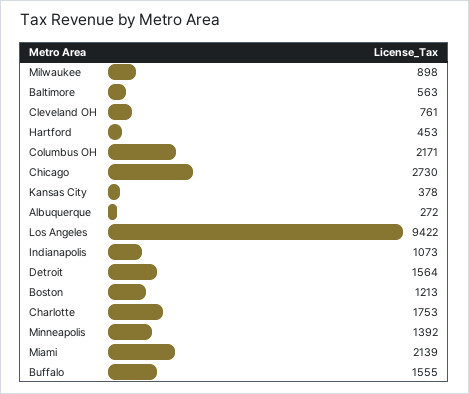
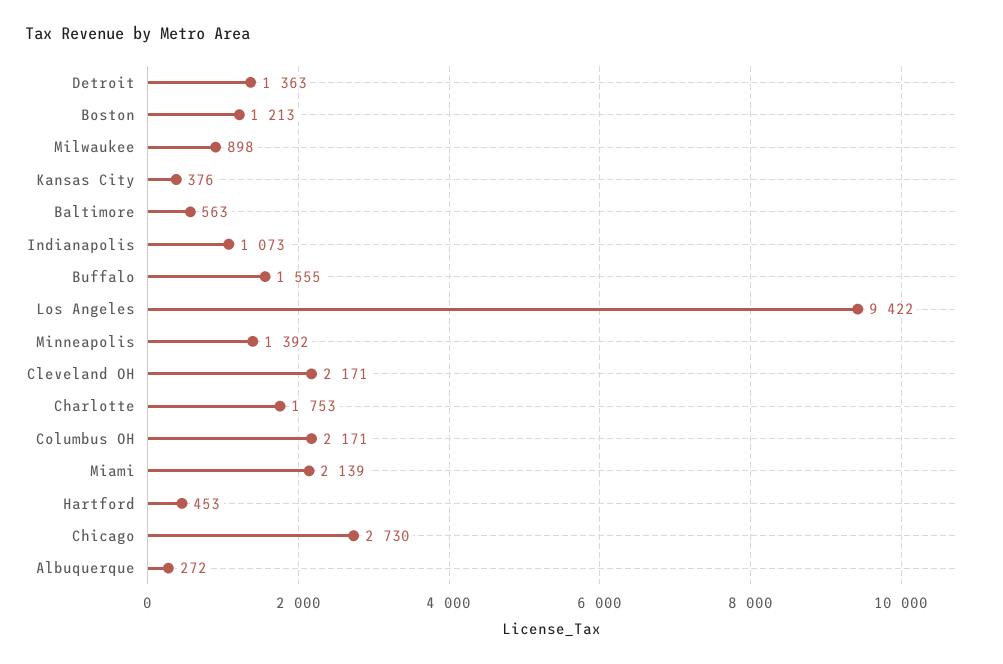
  {
    "Milwaukee": 898,
    "Baltimore": 563,
-   "Cleveland OH": 761,
+   "Cleveland OH": 2171,
    "Hartford": 453,
    "Columbus OH": 2171,
    "Chicago": 2730,
-   "Kansas City": 378,
+   "Kansas City": 376,
    "Albuquerque": 272,
    "Los Angeles": 9422,
    "Indianapolis": 1073,
-   "Detroit": 1564,
+   "Detroit": 1363,
    "Boston": 1213,
    "Charlotte": 1753,
    "Minneapolis": 1392,
    "Miami": 2139,
    "Buffalo": 1555
  }

